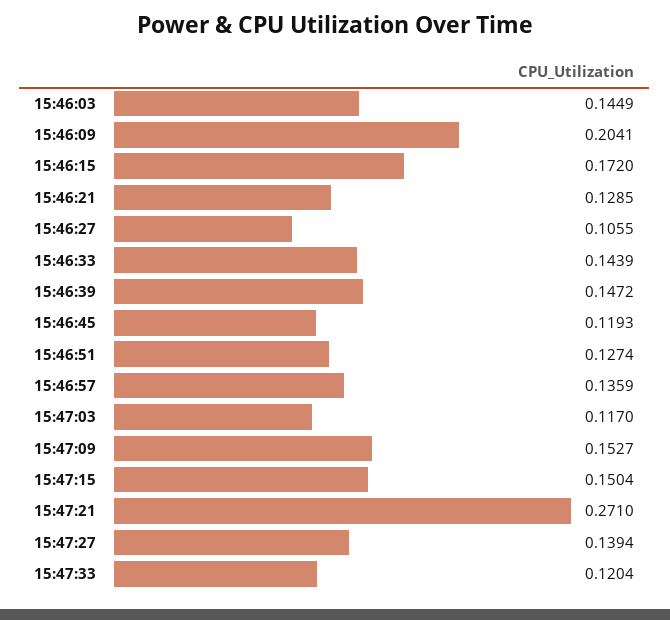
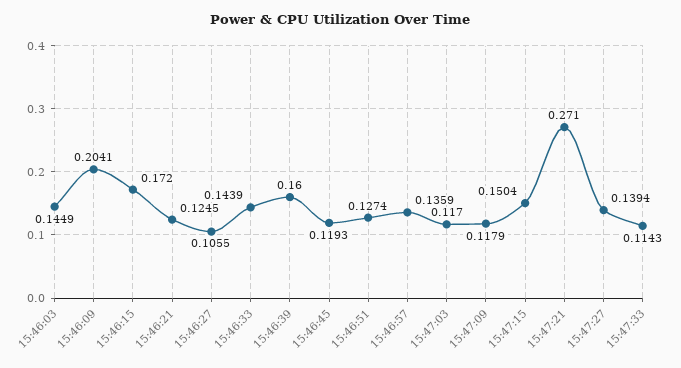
  {
    "15:46:03": 0.1449,
    "15:46:09": 0.2041,
    "15:46:15": 0.172,
-   "15:46:21": 0.1285,
+   "15:46:21": 0.1245,
    "15:46:27": 0.1055,
    "15:46:33": 0.1439,
-   "15:46:39": 0.1472,
+   "15:46:39": 0.16,
    "15:46:45": 0.1193,
    "15:46:51": 0.1274,
    "15:46:57": 0.1359,
    "15:47:03": 0.117,
-   "15:47:09": 0.1527,
+   "15:47:09": 0.1179,
    "15:47:15": 0.1504,
    "15:47:21": 0.271,
    "15:47:27": 0.1394,
-   "15:47:33": 0.1204
+   "15:47:33": 0.1143
  }

